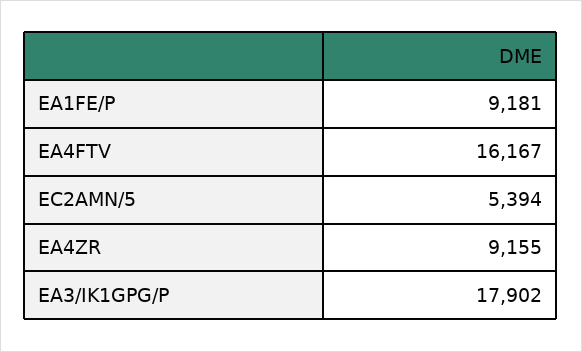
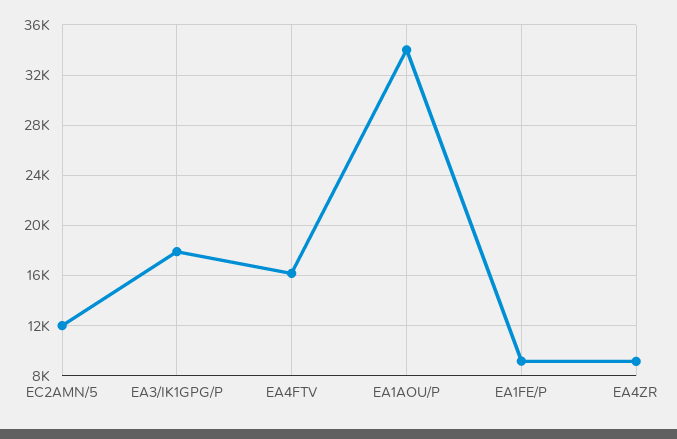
  {
    "EA1FE/P": 9181,
    "EA4FTV": 16167,
-   "EC2AMN/5": 5394,
+   "EC2AMN/5": 12000,
    "EA4ZR": 9155,
-   "EA3/IK1GPG/P": 17902
+   "EA3/IK1GPG/P": 17902,
+   "EA1AOU/P": 34000
  }

